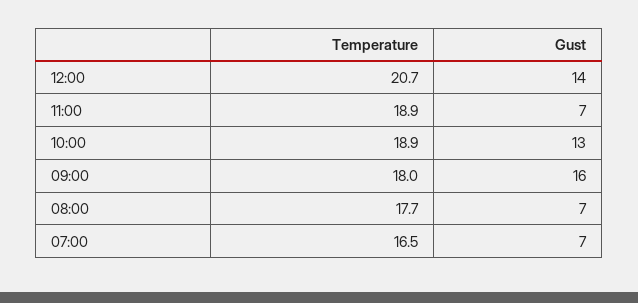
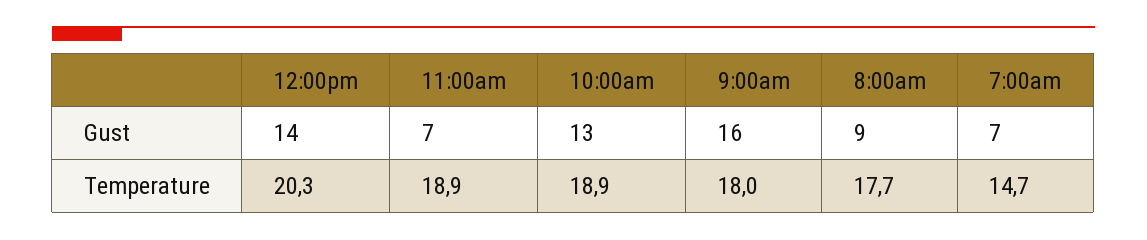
  {
    "Temperature": {
-     "12:00": 20.7,
+     "12:00": 20.3,
      "11:00": 18.9,
      "10:00": 18.9,
      "09:00": 18,
      "08:00": 17.7,
-     "07:00": 16.5
+     "07:00": 14.7
    },
    "Gust": {
      "12:00": 14,
      "11:00": 7,
      "10:00": 13,
      "09:00": 16,
-     "08:00": 7,
+     "08:00": 9,
      "07:00": 7
    }
  }

